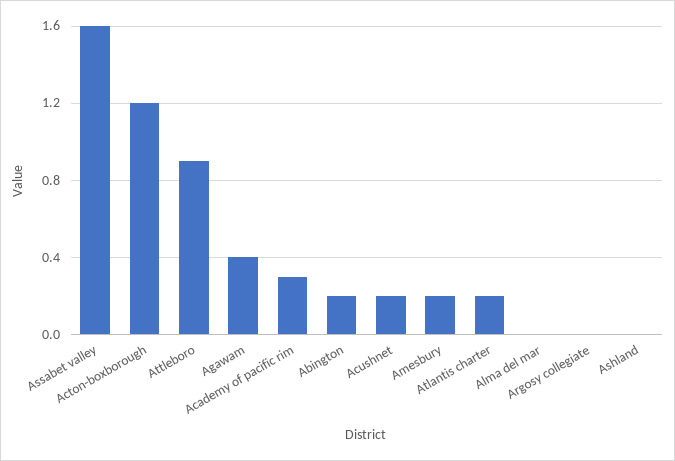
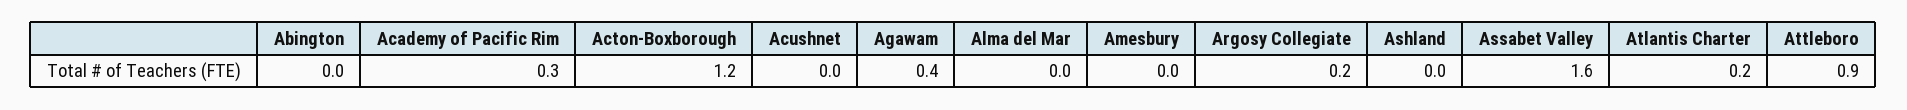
  {
    "Assabet valley": 1.6,
    "Acton-boxborough": 1.2,
    "Attleboro": 0.9,
    "Agawam": 0.4,
    "Academy of pacific rim": 0.3,
-   "Abington": 0.2,
+   "Abington": 0,
-   "Acushnet": 0.2,
+   "Acushnet": 0,
-   "Amesbury": 0.2,
+   "Amesbury": 0,
    "Atlantis charter": 0.2,
    "Alma del mar": 0,
-   "Argosy collegiate": 0,
+   "Argosy collegiate": 0.2,
    "Ashland": 0
  }

